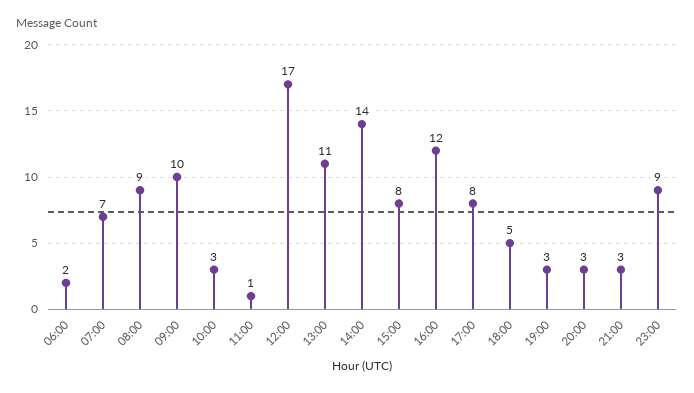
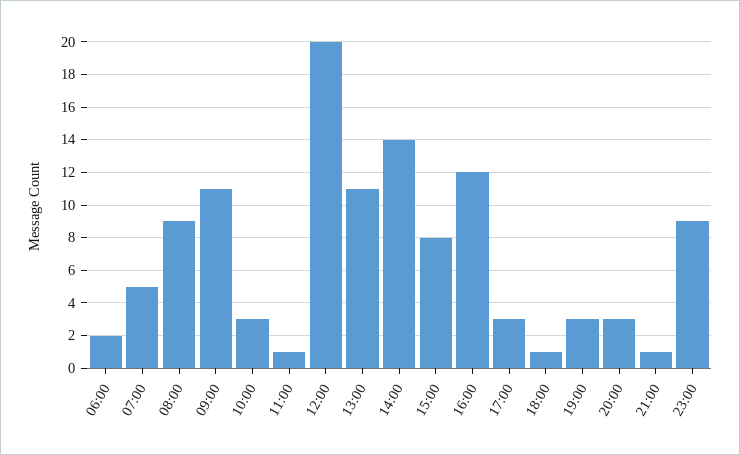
  {
    "06:00": 2,
-   "07:00": 7,
+   "07:00": 5,
    "08:00": 9,
-   "09:00": 10,
+   "09:00": 11,
    "10:00": 3,
    "11:00": 1,
-   "12:00": 17,
+   "12:00": 20,
    "13:00": 11,
    "14:00": 14,
    "15:00": 8,
    "16:00": 12,
-   "17:00": 8,
+   "17:00": 3,
-   "18:00": 5,
+   "18:00": 1,
    "19:00": 3,
    "20:00": 3,
-   "21:00": 3,
+   "21:00": 1,
    "23:00": 9
  }

